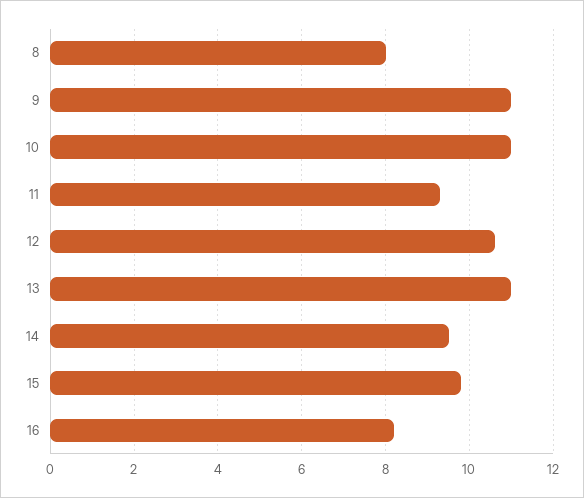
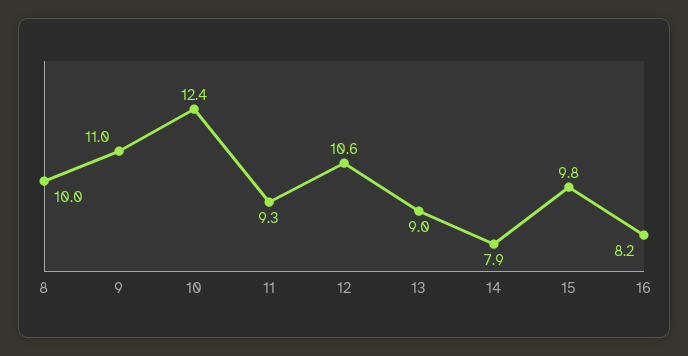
  {
-   "8": 8,
+   "8": 10,
    "9": 11,
-   "10": 11,
+   "10": 12.4,
    "11": 9.3,
    "12": 10.6,
-   "13": 11,
+   "13": 9,
-   "14": 9.5,
+   "14": 7.9,
    "15": 9.8,
    "16": 8.2
  }

